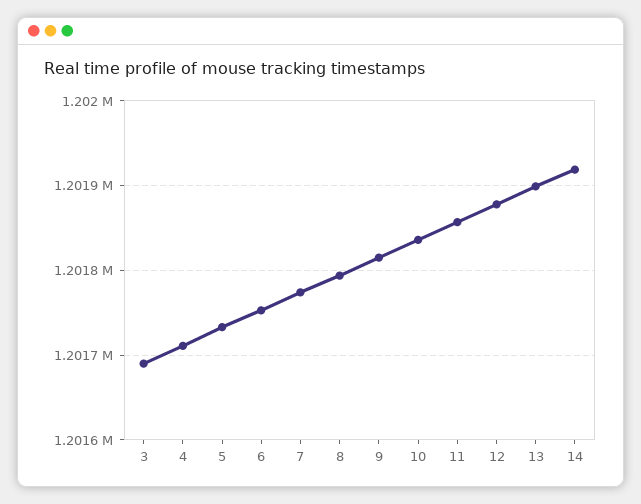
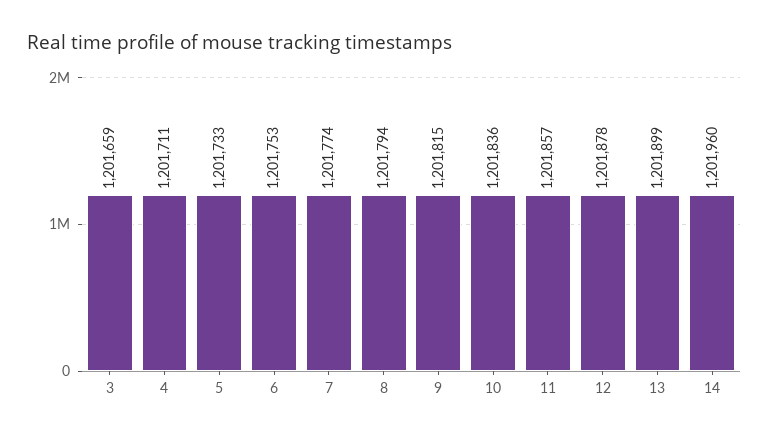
  {
-   "3": 1201690,
+   "3": 1201659,
    "4": 1201711,
    "5": 1201733,
    "6": 1201753,
    "7": 1201774,
    "8": 1201794,
    "9": 1201815,
    "10": 1201836,
    "11": 1201857,
    "12": 1201878,
    "13": 1201899,
-   "14": 1201920
+   "14": 1201960
  }

